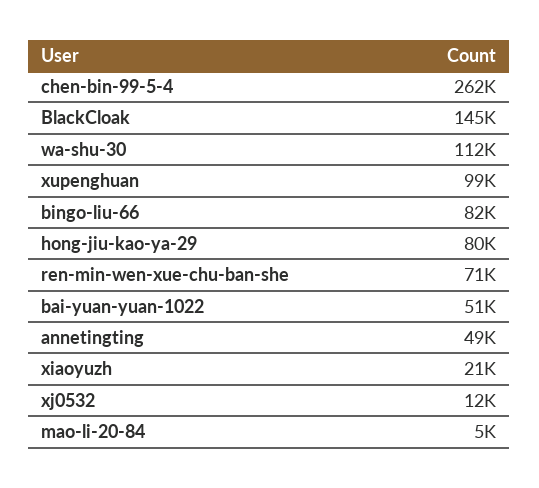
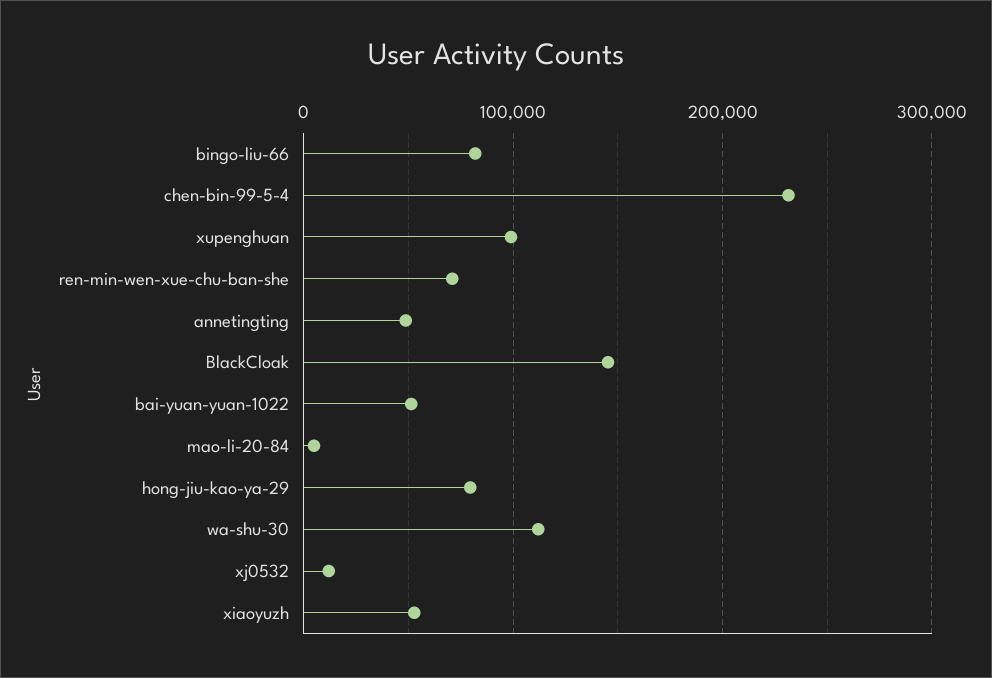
  {
-   "chen-bin-99-5-4": 262000,
+   "chen-bin-99-5-4": 230000,
    "BlackCloak": 145000,
    "wa-shu-30": 112000,
    "xupenghuan": 99000,
    "bingo-liu-66": 82000,
    "hong-jiu-kao-ya-29": 80000,
    "ren-min-wen-xue-chu-ban-she": 71000,
    "bai-yuan-yuan-1022": 51000,
    "annetingting": 49000,
-   "xiaoyuzh": 21000,
+   "xiaoyuzh": 50000,
    "xj0532": 12000,
    "mao-li-20-84": 5000
  }

